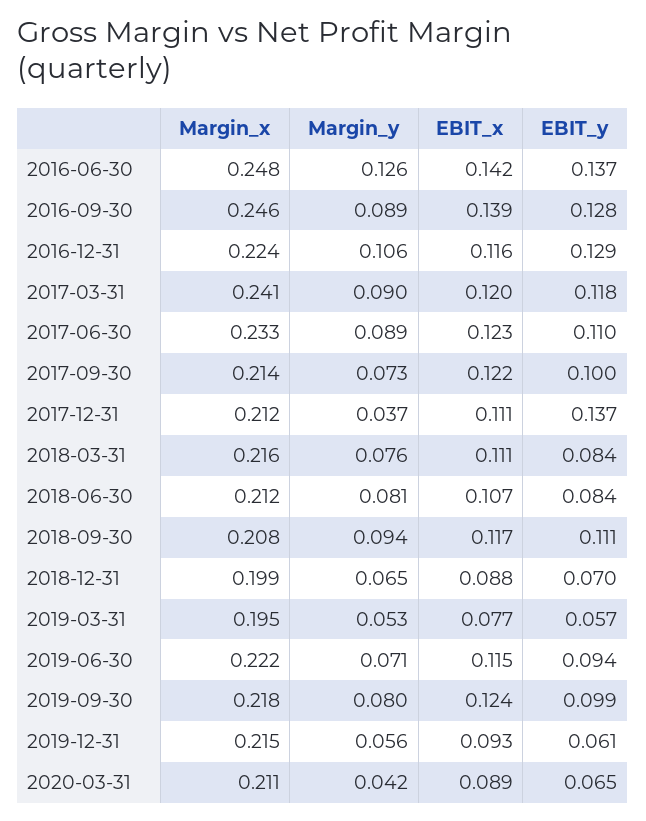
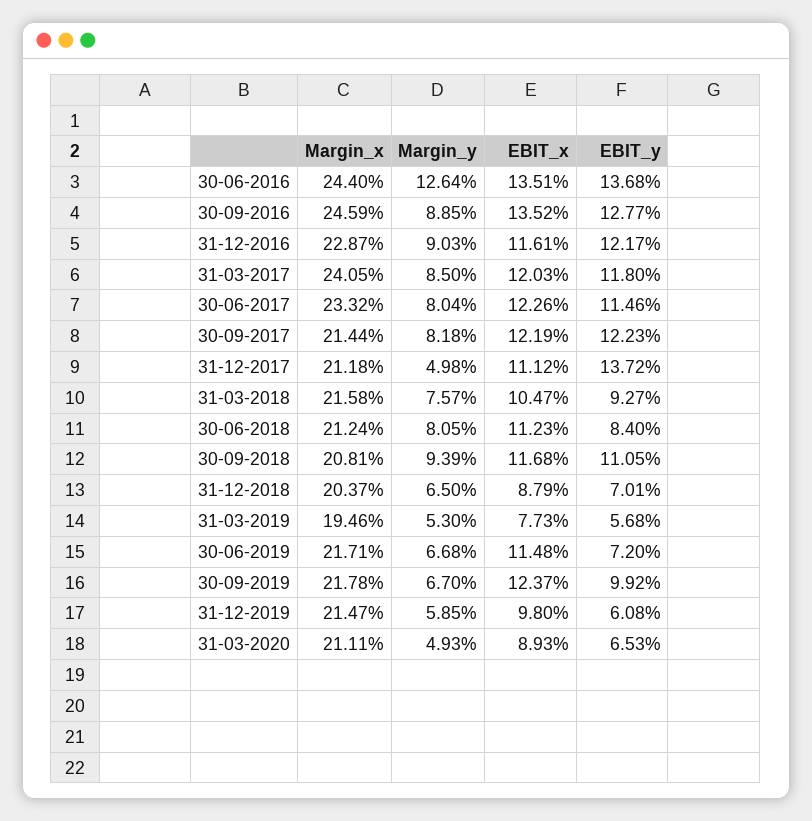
  {
    "Margin_x": {
-     "2016-06-30": 0.248,
+     "2016-06-30": 0.244,
      "2016-09-30": 0.2459,
-     "2016-12-31": 0.224,
+     "2016-12-31": 0.2287,
      "2017-03-31": 0.2405,
      "2017-06-30": 0.2332,
      "2017-09-30": 0.2144,
      "2017-12-31": 0.2118,
      "2018-03-31": 0.2158,
      "2018-06-30": 0.2124,
      "2018-09-30": 0.2081,
-     "2018-12-31": 0.199,
+     "2018-12-31": 0.2037,
      "2019-03-31": 0.1946,
-     "2019-06-30": 0.222,
+     "2019-06-30": 0.2171,
      "2019-09-30": 0.2178,
      "2019-12-31": 0.2147,
      "2020-03-31": 0.2111
    },
    "Margin_y": {
      "2016-06-30": 0.1264,
      "2016-09-30": 0.0885,
-     "2016-12-31": 0.106,
+     "2016-12-31": 0.0903,
-     "2017-03-31": 0.09,
+     "2017-03-31": 0.085,
-     "2017-06-30": 0.089,
+     "2017-06-30": 0.0804,
-     "2017-09-30": 0.073,
+     "2017-09-30": 0.0818,
-     "2017-12-31": 0.037,
+     "2017-12-31": 0.0498,
      "2018-03-31": 0.0757,
      "2018-06-30": 0.0805,
      "2018-09-30": 0.0939,
      "2018-12-31": 0.065,
      "2019-03-31": 0.053,
-     "2019-06-30": 0.071,
+     "2019-06-30": 0.0668,
-     "2019-09-30": 0.08,
+     "2019-09-30": 0.067,
-     "2019-12-31": 0.056,
+     "2019-12-31": 0.0585,
-     "2020-03-31": 0.042
+     "2020-03-31": 0.0493
    },
    "EBIT_x": {
-     "2016-06-30": 0.142,
+     "2016-06-30": 0.1351,
-     "2016-09-30": 0.139,
+     "2016-09-30": 0.1352,
      "2016-12-31": 0.1161,
      "2017-03-31": 0.1203,
      "2017-06-30": 0.1226,
      "2017-09-30": 0.1219,
      "2017-12-31": 0.1112,
-     "2018-03-31": 0.111,
+     "2018-03-31": 0.1047,
-     "2018-06-30": 0.107,
+     "2018-06-30": 0.1123,
      "2018-09-30": 0.1168,
      "2018-12-31": 0.0879,
      "2019-03-31": 0.0773,
      "2019-06-30": 0.1148,
      "2019-09-30": 0.1237,
-     "2019-12-31": 0.093,
+     "2019-12-31": 0.098,
      "2020-03-31": 0.0893
    },
    "EBIT_y": {
      "2016-06-30": 0.1368,
      "2016-09-30": 0.1277,
-     "2016-12-31": 0.129,
+     "2016-12-31": 0.1217,
      "2017-03-31": 0.118,
-     "2017-06-30": 0.11,
+     "2017-06-30": 0.1146,
-     "2017-09-30": 0.1,
+     "2017-09-30": 0.1223,
      "2017-12-31": 0.1372,
-     "2018-03-31": 0.084,
+     "2018-03-31": 0.0927,
      "2018-06-30": 0.084,
      "2018-09-30": 0.1105,
      "2018-12-31": 0.0701,
      "2019-03-31": 0.0568,
-     "2019-06-30": 0.094,
+     "2019-06-30": 0.072,
      "2019-09-30": 0.0992,
      "2019-12-31": 0.0608,
      "2020-03-31": 0.0653
    }
  }

